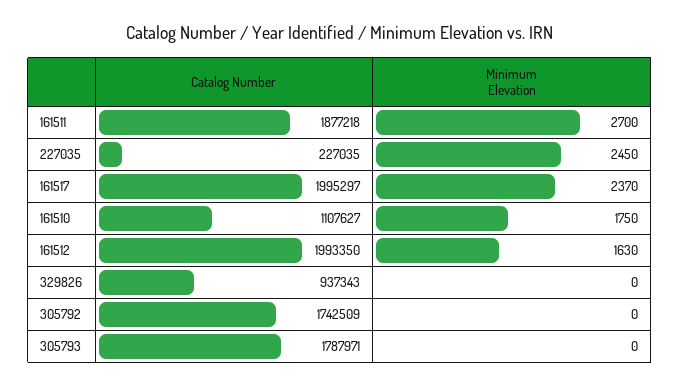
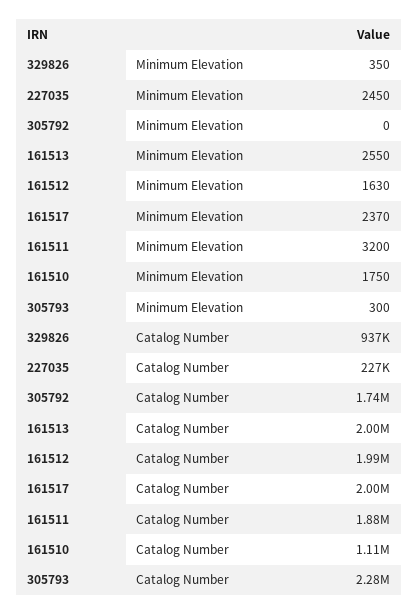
  {
    "Catalog Number": {
      "161511": 1877218,
      "227035": 227035,
      "161517": 1995297,
      "161510": 1107627,
      "161512": 1993350,
      "329826": 937343,
      "305792": 1742509,
-     "305793": 1787971
+     "305793": 2280000,
+     "161513": 2000000
    },
    "Minimum Elevation": {
-     "161511": 2700,
+     "161511": 3200,
      "227035": 2450,
      "161517": 2370,
      "161510": 1750,
      "161512": 1630,
-     "329826": 0,
+     "329826": 350,
      "305792": 0,
-     "305793": 0
+     "305793": 300,
+     "161513": 2550
    }
  }

